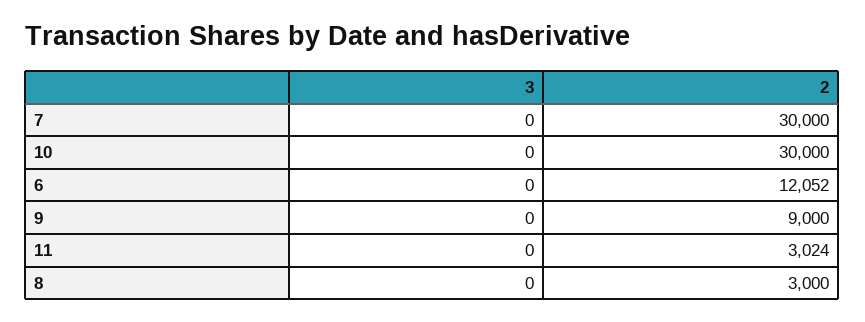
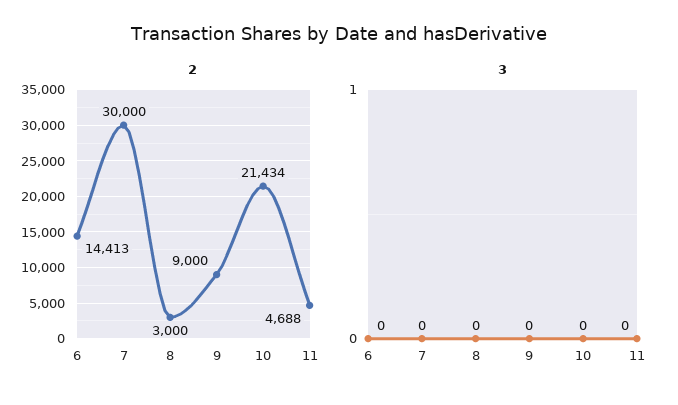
  {
    "3": {
      "7": 0,
      "10": 0,
      "6": 0,
      "9": 0,
      "11": 0,
      "8": 0
    },
    "2": {
      "7": 30000,
-     "10": 30000,
+     "10": 21434,
-     "6": 12052,
+     "6": 14413,
      "9": 9000,
-     "11": 3024,
+     "11": 4688,
      "8": 3000
    }
  }

